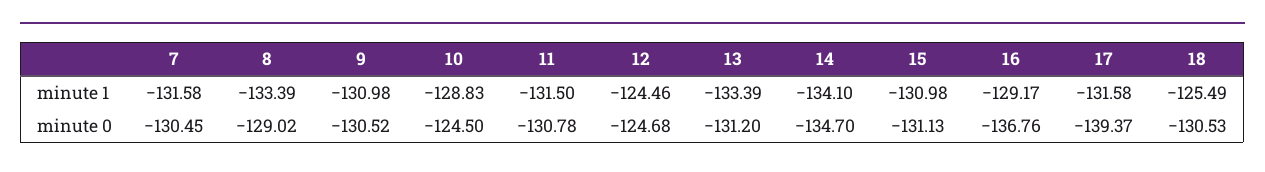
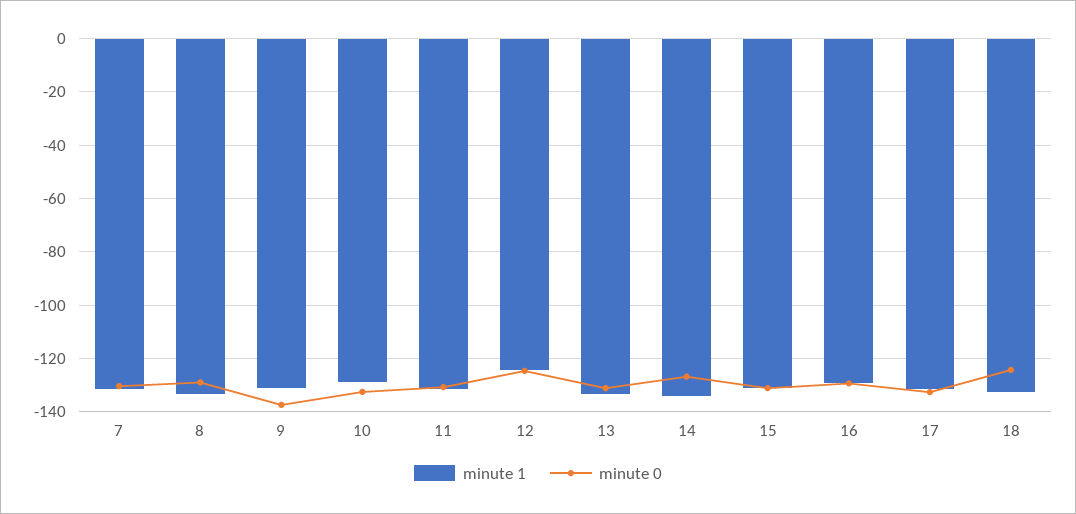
  {
    "minute 1": {
      "7": -131.58,
      "8": -133.39,
      "9": -130.98,
      "10": -128.83,
      "11": -131.5,
      "12": -124.46,
      "13": -133.39,
      "14": -134.1,
      "15": -130.98,
      "16": -129.17,
      "17": -131.58,
-     "18": -125.49
+     "18": -132.5
    },
    "minute 0": {
      "7": -130.45,
      "8": -129.02,
-     "9": -130.52,
+     "9": -137.5,
-     "10": -124.5,
+     "10": -132.5,
      "11": -130.78,
      "12": -124.68,
      "13": -131.2,
-     "14": -134.7,
+     "14": -127.5,
      "15": -131.13,
-     "16": -136.76,
+     "16": -130,
-     "17": -139.37,
+     "17": -132.5,
-     "18": -130.53
+     "18": -125
    }
  }

